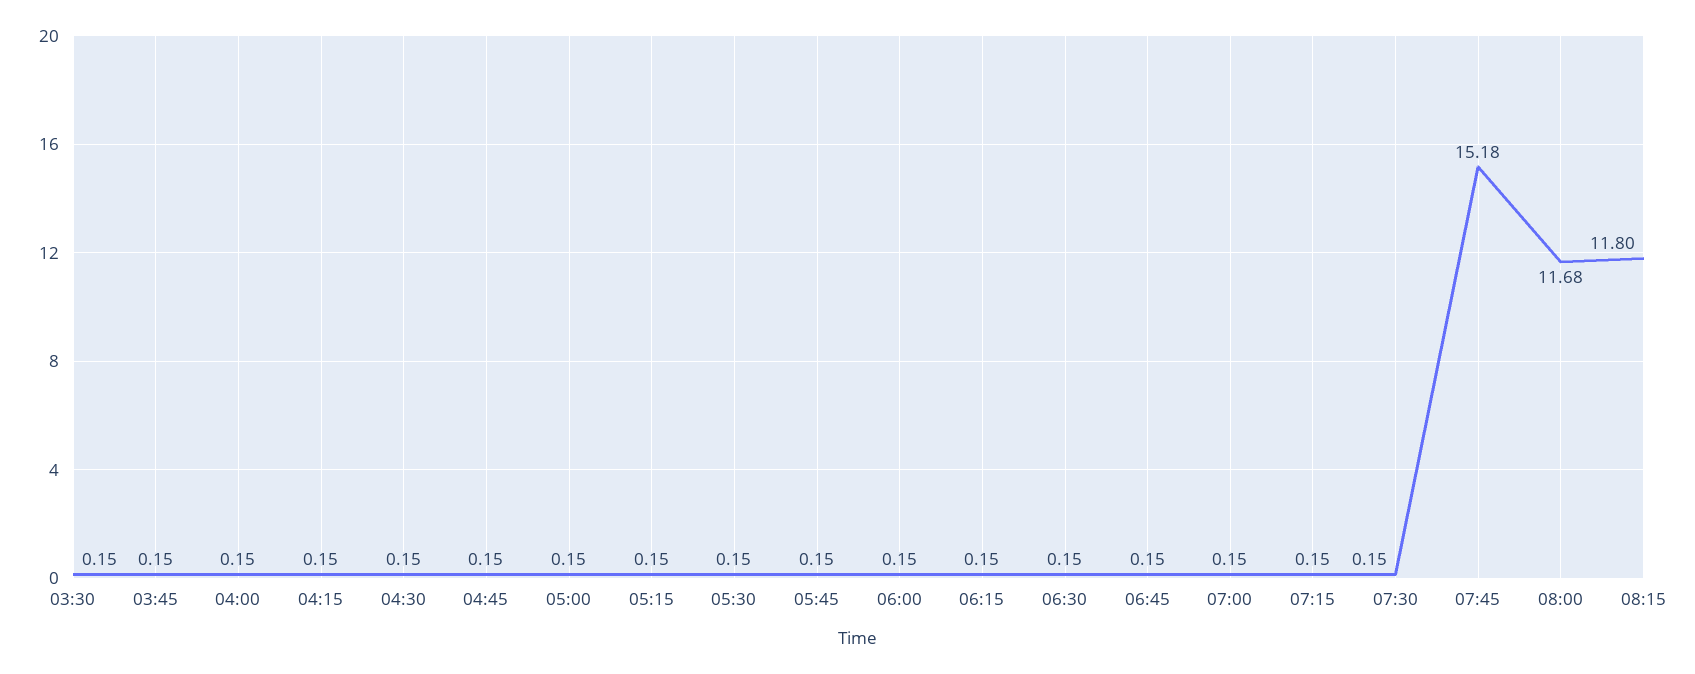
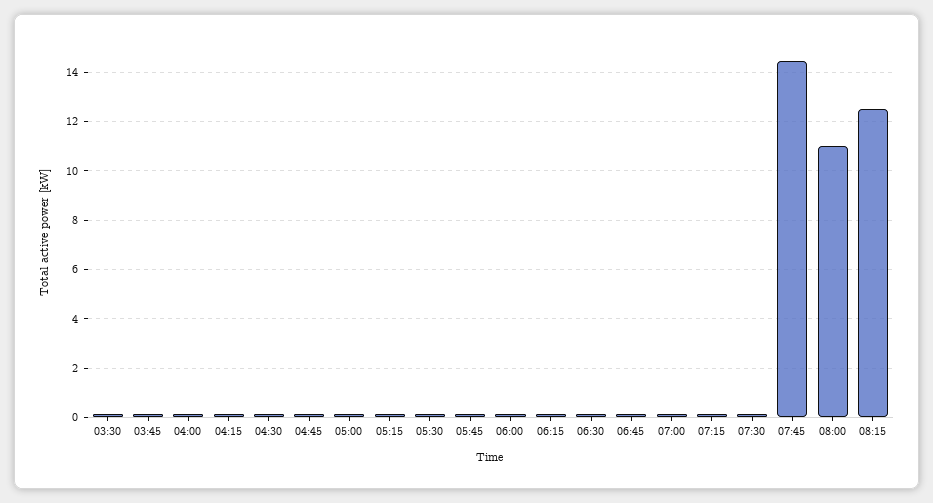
  {
    "03:30": 0.15,
    "03:45": 0.15,
    "04:00": 0.15,
    "04:15": 0.15,
    "04:30": 0.15,
    "04:45": 0.15,
    "05:00": 0.15,
    "05:15": 0.15,
    "05:30": 0.15,
    "05:45": 0.15,
    "06:00": 0.15,
    "06:15": 0.15,
    "06:30": 0.15,
    "06:45": 0.15,
    "07:00": 0.15,
    "07:15": 0.15,
    "07:30": 0.15,
-   "07:45": 15.18,
+   "07:45": 14.5,
-   "08:00": 11.68,
+   "08:00": 11,
-   "08:15": 11.8
+   "08:15": 12.5
  }

